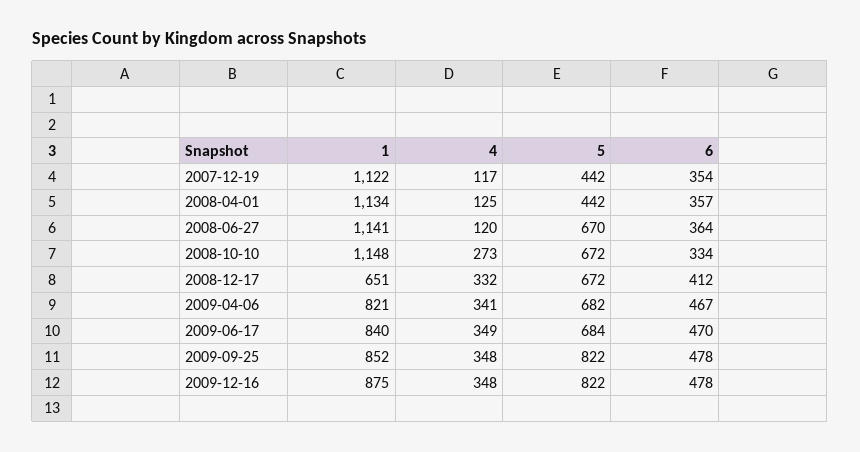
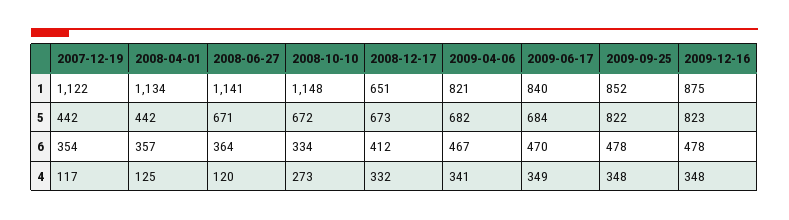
  {
    "1": {
      "2007-12-19": 1122,
      "2008-04-01": 1134,
      "2008-06-27": 1141,
      "2008-10-10": 1148,
      "2008-12-17": 651,
      "2009-04-06": 821,
      "2009-06-17": 840,
      "2009-09-25": 852,
      "2009-12-16": 875
    },
    "4": {
      "2007-12-19": 117,
      "2008-04-01": 125,
      "2008-06-27": 120,
      "2008-10-10": 273,
      "2008-12-17": 332,
      "2009-04-06": 341,
      "2009-06-17": 349,
      "2009-09-25": 348,
      "2009-12-16": 348
    },
    "5": {
      "2007-12-19": 442,
      "2008-04-01": 442,
-     "2008-06-27": 670,
+     "2008-06-27": 671,
      "2008-10-10": 672,
-     "2008-12-17": 672,
+     "2008-12-17": 673,
      "2009-04-06": 682,
      "2009-06-17": 684,
      "2009-09-25": 822,
-     "2009-12-16": 822
+     "2009-12-16": 823
    },
    "6": {
      "2007-12-19": 354,
      "2008-04-01": 357,
      "2008-06-27": 364,
      "2008-10-10": 334,
      "2008-12-17": 412,
      "2009-04-06": 467,
      "2009-06-17": 470,
      "2009-09-25": 478,
      "2009-12-16": 478
    }
  }

